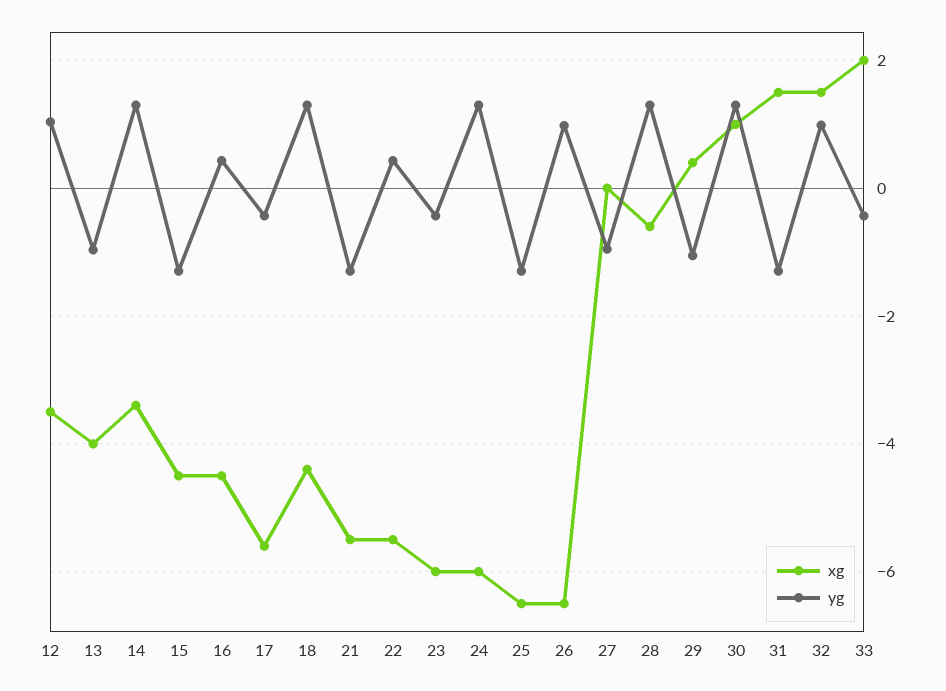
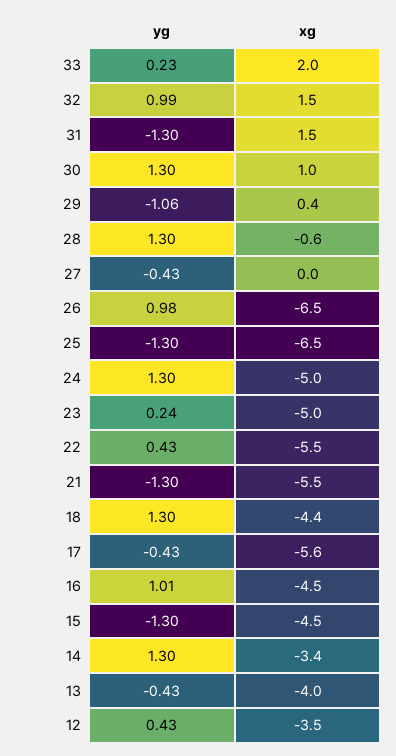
  {
    "xg": {
      "12": -3.5,
      "13": -4,
      "14": -3.4,
      "15": -4.5,
      "16": -4.5,
      "17": -5.6,
      "18": -4.4,
      "21": -5.5,
      "22": -5.5,
-     "23": -6,
+     "23": -5,
-     "24": -6,
+     "24": -5,
      "25": -6.5,
      "26": -6.5,
      "27": 0,
      "28": -0.6,
      "29": 0.4,
      "30": 1,
      "31": 1.5,
      "32": 1.5,
      "33": 2
    },
    "yg": {
-     "12": 1,
+     "12": 0.43,
-     "13": -1,
+     "13": -0.43,
      "14": 1.3,
      "15": -1.3,
-     "16": 0.4,
+     "16": 1.01,
      "17": -0.43,
      "18": 1.3,
      "21": -1.3,
      "22": 0.43,
-     "23": -0.4,
+     "23": 0.24,
      "24": 1.3,
      "25": -1.3,
      "26": 0.98,
-     "27": -1,
+     "27": -0.43,
      "28": 1.3,
      "29": -1.06,
      "30": 1.3,
      "31": -1.3,
      "32": 0.99,
-     "33": -0.4
+     "33": 0.23
    }
  }

